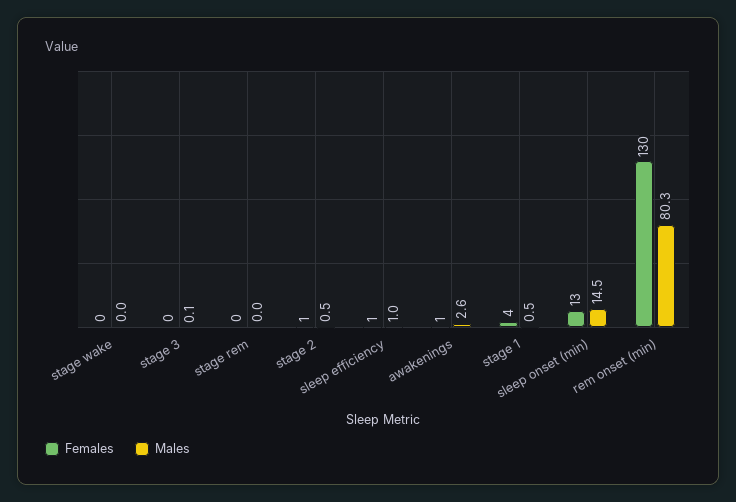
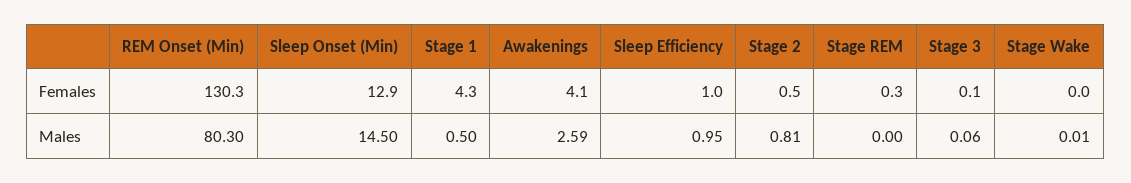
  {
    "Females": {
      "stage wake": 0,
      "stage 3": 0.1,
      "stage rem": 0.3,
      "stage 2": 0.5,
      "sleep efficiency": 1,
-     "awakenings": 1,
+     "awakenings": 4.1,
      "stage 1": 4.3,
      "sleep onset (min)": 12.9,
      "rem onset (min)": 130.3
    },
    "Males": {
      "stage wake": 0.01,
      "stage 3": 0.06,
      "stage rem": 0,
-     "stage 2": 0.5,
+     "stage 2": 0.81,
      "sleep efficiency": 0.95,
      "awakenings": 2.59,
      "stage 1": 0.5,
      "sleep onset (min)": 14.5,
      "rem onset (min)": 80.3
    }
  }

